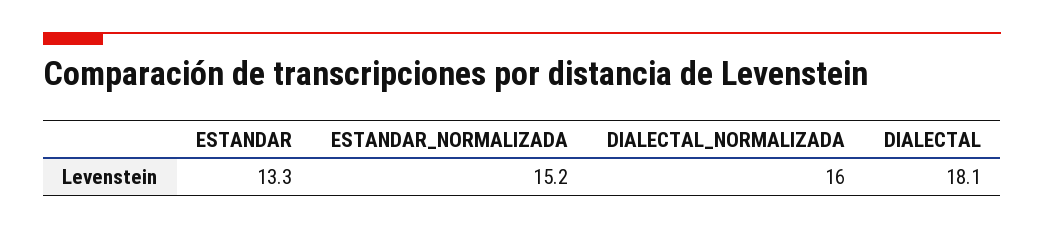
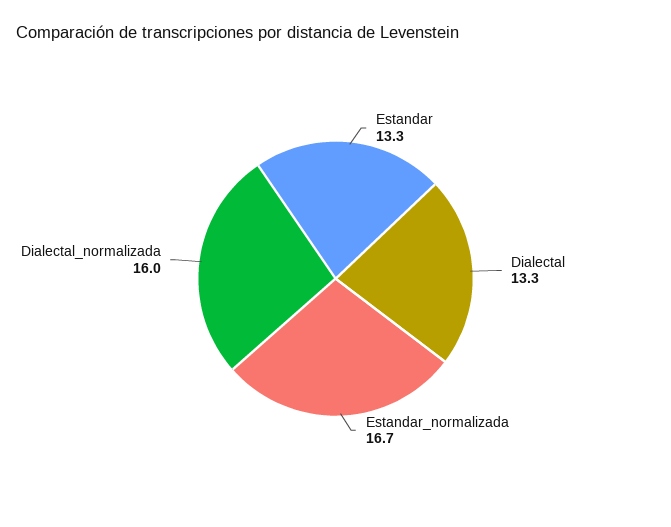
  {
    "ESTANDAR": 13.3,
-   "ESTANDAR_NORMALIZADA": 15.2,
+   "ESTANDAR_NORMALIZADA": 16.7,
    "DIALECTAL_NORMALIZADA": 16,
-   "DIALECTAL": 18.1
+   "DIALECTAL": 13.3
  }

